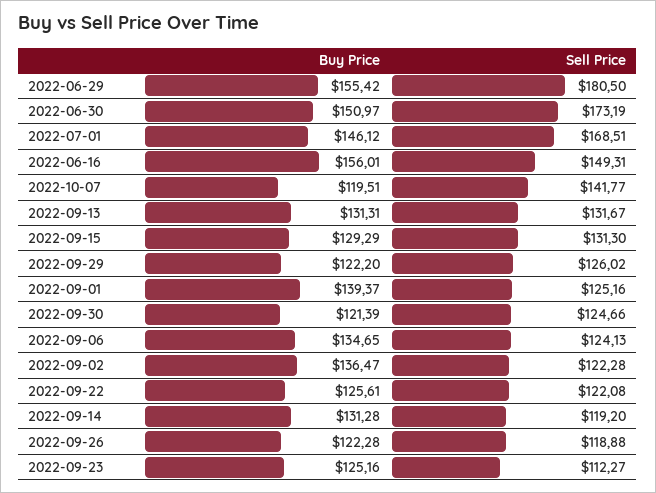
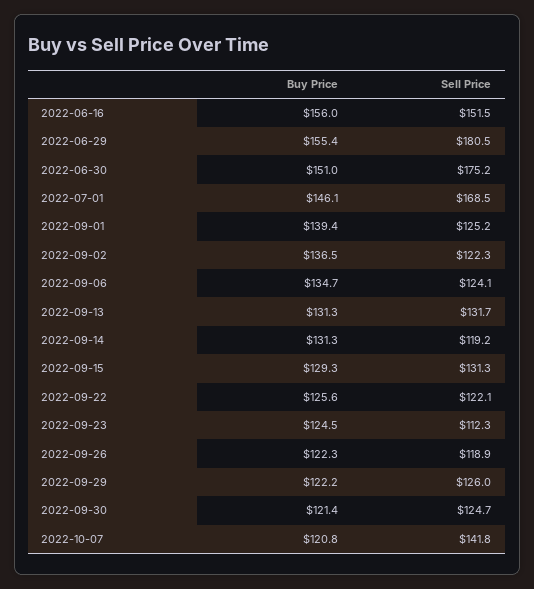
  {
    "Buy Price": {
      "2022-06-29": 155.42,
      "2022-06-30": 150.97,
      "2022-07-01": 146.12,
      "2022-06-16": 156.01,
-     "2022-10-07": 119.51,
+     "2022-10-07": 120.8,
      "2022-09-13": 131.31,
      "2022-09-15": 129.29,
      "2022-09-29": 122.2,
      "2022-09-01": 139.37,
      "2022-09-30": 121.39,
      "2022-09-06": 134.65,
      "2022-09-02": 136.47,
      "2022-09-22": 125.61,
      "2022-09-14": 131.28,
      "2022-09-26": 122.28,
-     "2022-09-23": 125.16
+     "2022-09-23": 124.5
    },
    "Sell Price": {
      "2022-06-29": 180.5,
-     "2022-06-30": 173.19,
+     "2022-06-30": 175.2,
      "2022-07-01": 168.51,
-     "2022-06-16": 149.31,
+     "2022-06-16": 151.5,
      "2022-10-07": 141.77,
      "2022-09-13": 131.67,
      "2022-09-15": 131.3,
      "2022-09-29": 126.02,
      "2022-09-01": 125.16,
      "2022-09-30": 124.66,
      "2022-09-06": 124.13,
      "2022-09-02": 122.28,
      "2022-09-22": 122.08,
      "2022-09-14": 119.2,
      "2022-09-26": 118.88,
      "2022-09-23": 112.27
    }
  }

